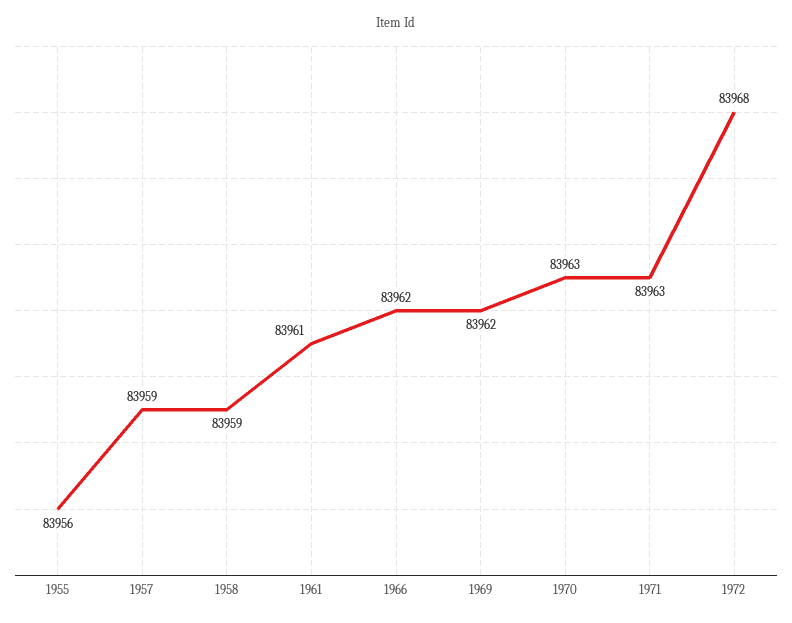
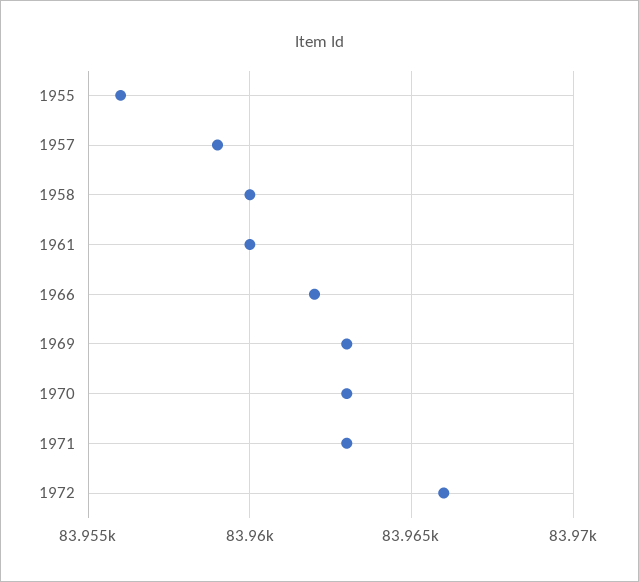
  {
    "1955": 83956,
    "1957": 83959,
-   "1958": 83959,
+   "1958": 83960,
-   "1961": 83961,
+   "1961": 83960,
    "1966": 83962,
-   "1969": 83962,
+   "1969": 83963,
    "1970": 83963,
    "1971": 83963,
-   "1972": 83968
+   "1972": 83966
  }

